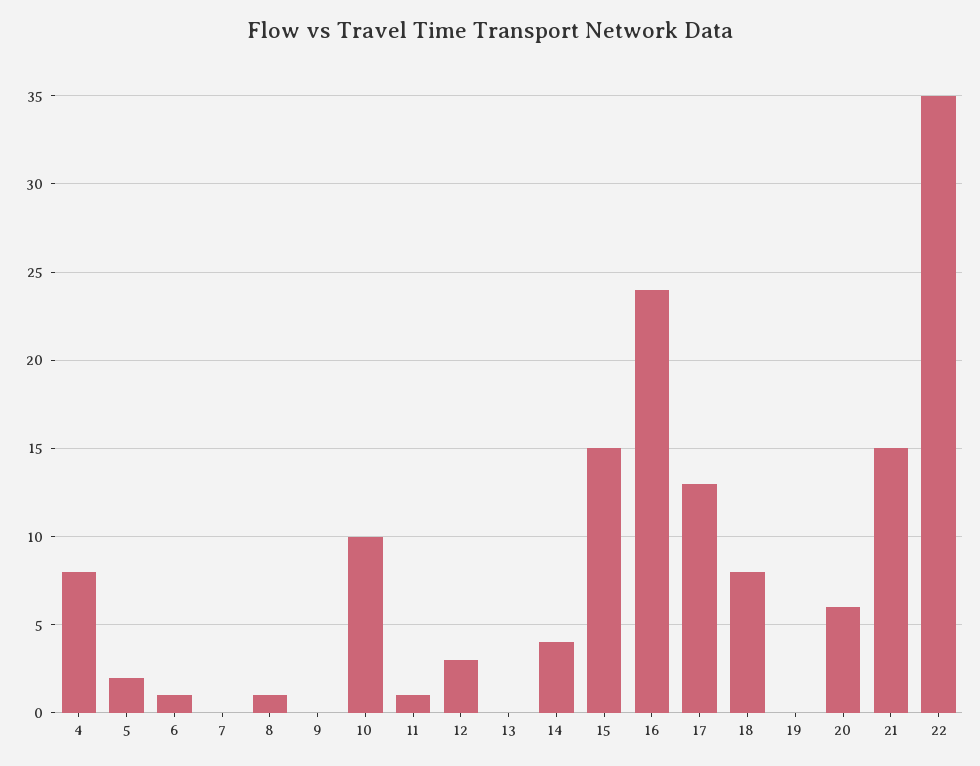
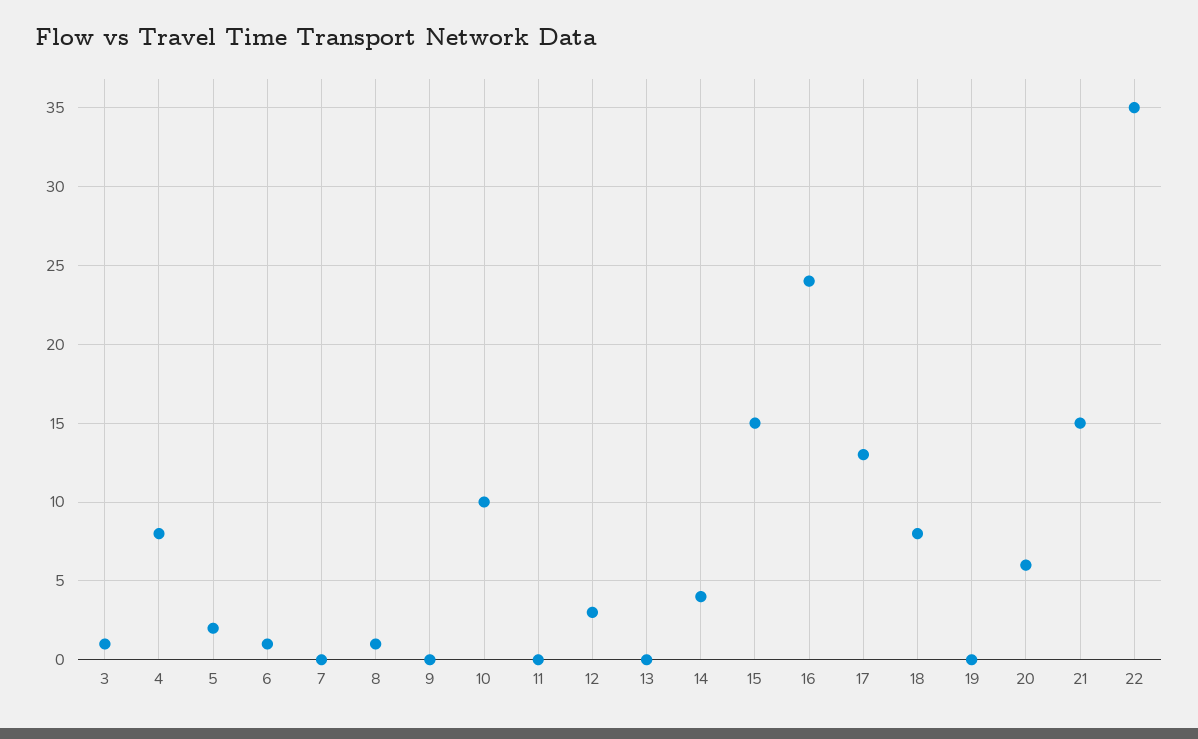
  {
    "4": 8,
    "5": 2,
    "6": 1,
    "7": 0,
    "8": 1,
    "9": 0,
    "10": 10,
-   "11": 1,
+   "11": 0,
    "12": 3,
    "13": 0,
    "14": 4,
    "15": 15,
    "16": 24,
    "17": 13,
    "18": 8,
    "19": 0,
    "20": 6,
    "21": 15,
-   "22": 35
+   "22": 35,
+   "3": 1
  }

